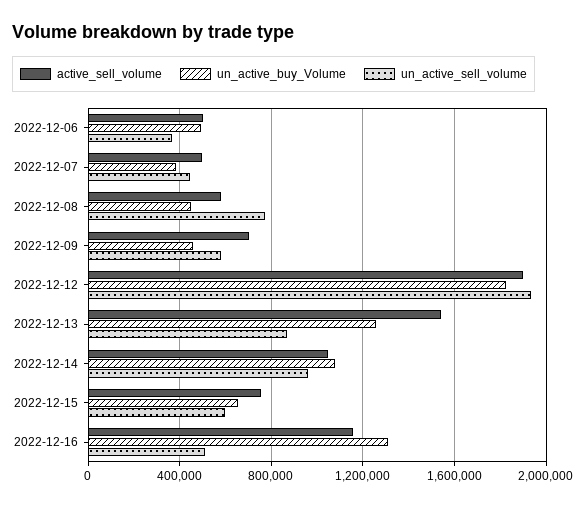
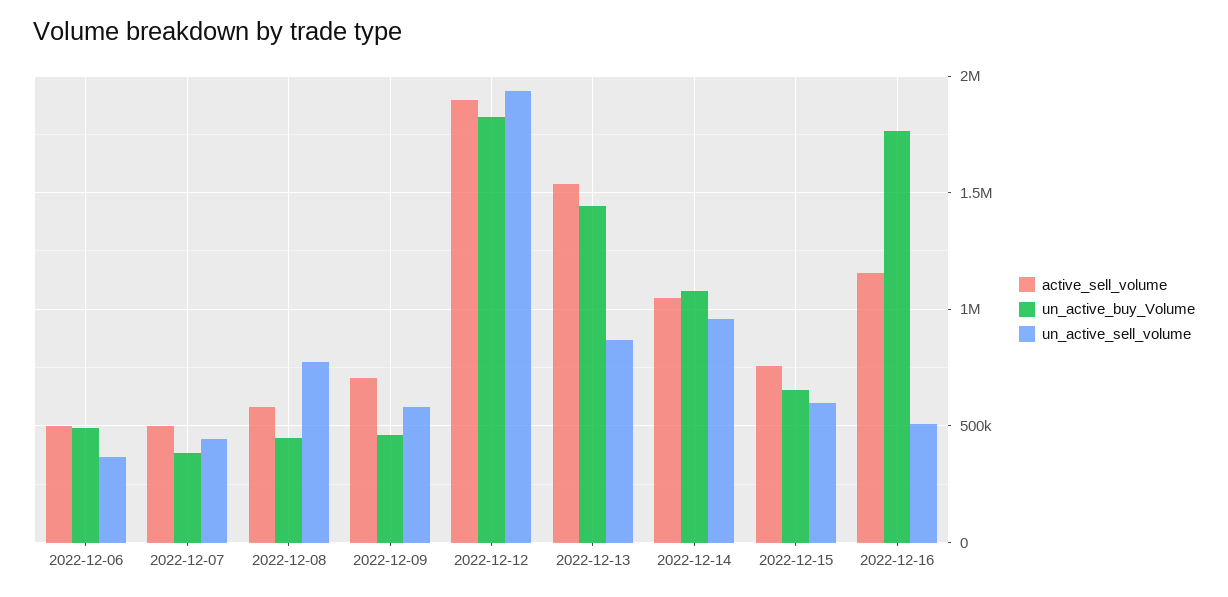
  {
    "active_sell_volume": {
      "2022-12-06": 500000,
      "2022-12-07": 500000,
      "2022-12-08": 600000,
      "2022-12-09": 700000,
      "2022-12-12": 1900000,
      "2022-12-13": 1550000,
      "2022-12-14": 1050000,
      "2022-12-15": 750000,
      "2022-12-16": 1150000
    },
    "un_active_buy_Volume": {
      "2022-12-06": 500000,
      "2022-12-07": 400000,
      "2022-12-08": 450000,
      "2022-12-09": 450000,
      "2022-12-12": 1800000,
-     "2022-12-13": 1250000,
+     "2022-12-13": 1450000,
      "2022-12-14": 1100000,
      "2022-12-15": 650000,
-     "2022-12-16": 1300000
+     "2022-12-16": 1750000
    },
    "un_active_sell_volume": {
      "2022-12-06": 350000,
      "2022-12-07": 450000,
      "2022-12-08": 750000,
      "2022-12-09": 600000,
      "2022-12-12": 1950000,
      "2022-12-13": 850000,
      "2022-12-14": 950000,
      "2022-12-15": 600000,
      "2022-12-16": 500000
    }
  }

